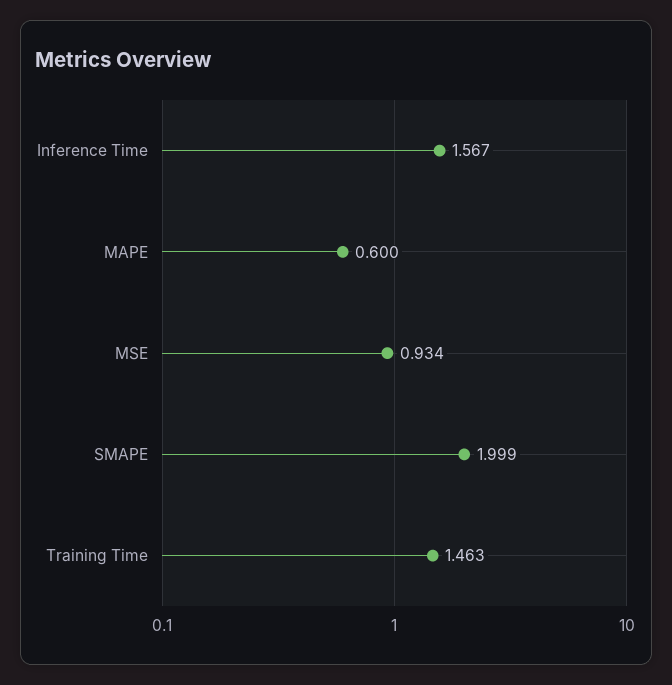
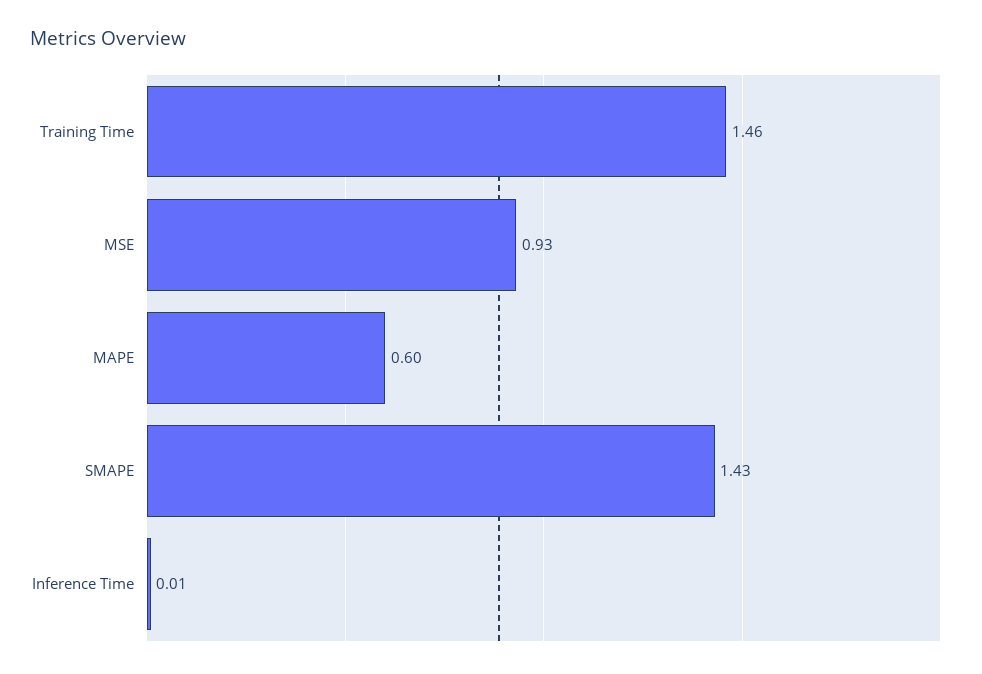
  {
-   "Inference Time": 1.567,
+   "Inference Time": 0.01,
    "MAPE": 0.6,
    "MSE": 0.934,
-   "SMAPE": 1.999,
+   "SMAPE": 1.43,
    "Training Time": 1.463
  }

